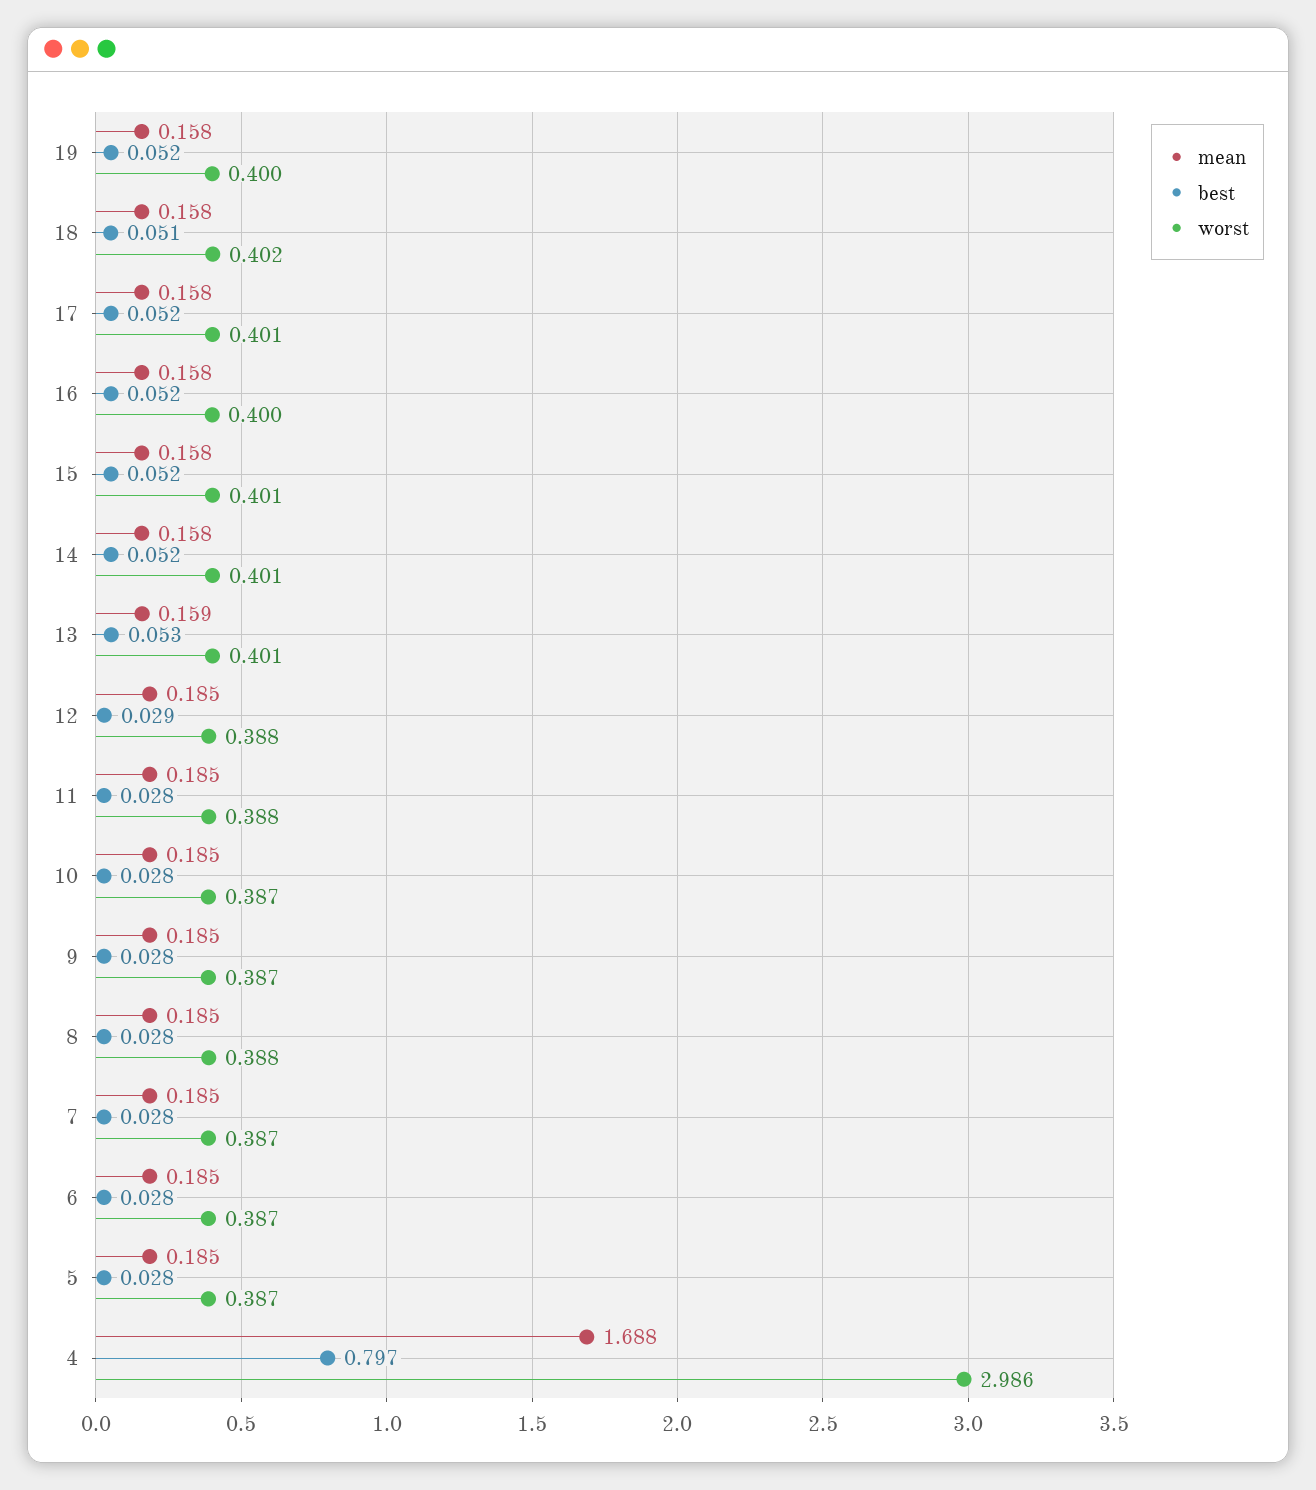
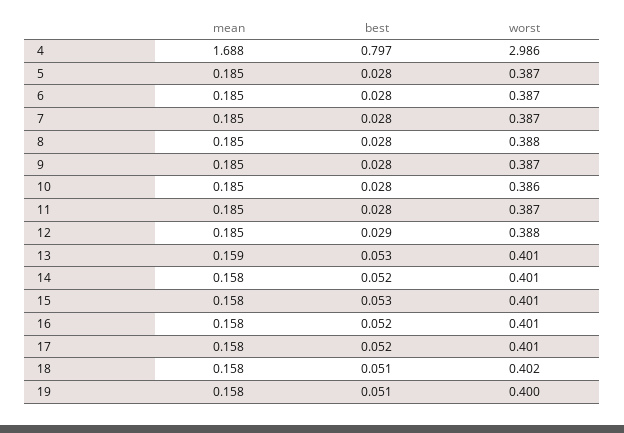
  {
    "mean": {
      "19": 0.158,
      "18": 0.158,
      "17": 0.158,
      "16": 0.158,
      "15": 0.158,
      "14": 0.158,
      "13": 0.159,
      "12": 0.185,
      "11": 0.185,
      "10": 0.185,
      "9": 0.185,
      "8": 0.185,
      "7": 0.185,
      "6": 0.185,
      "5": 0.185,
      "4": 1.688
    },
    "best": {
-     "19": 0.052,
+     "19": 0.051,
      "18": 0.051,
      "17": 0.052,
      "16": 0.052,
-     "15": 0.052,
+     "15": 0.053,
      "14": 0.052,
      "13": 0.053,
      "12": 0.029,
      "11": 0.028,
      "10": 0.028,
      "9": 0.028,
      "8": 0.028,
      "7": 0.028,
      "6": 0.028,
      "5": 0.028,
      "4": 0.797
    },
    "worst": {
      "19": 0.4,
      "18": 0.402,
      "17": 0.401,
-     "16": 0.4,
+     "16": 0.401,
      "15": 0.401,
      "14": 0.401,
      "13": 0.401,
      "12": 0.388,
-     "11": 0.388,
+     "11": 0.387,
-     "10": 0.387,
+     "10": 0.386,
      "9": 0.387,
      "8": 0.388,
      "7": 0.387,
      "6": 0.387,
      "5": 0.387,
      "4": 2.986
    }
  }

